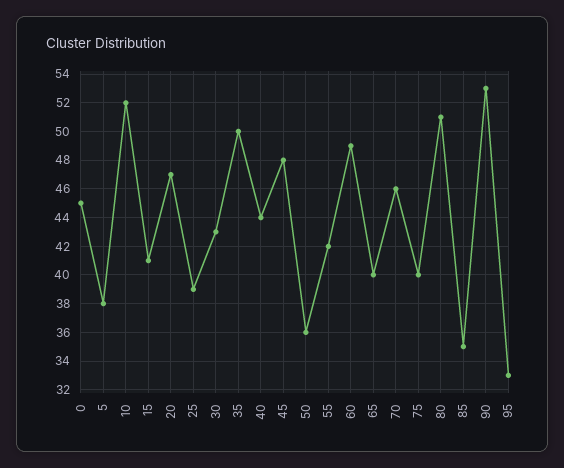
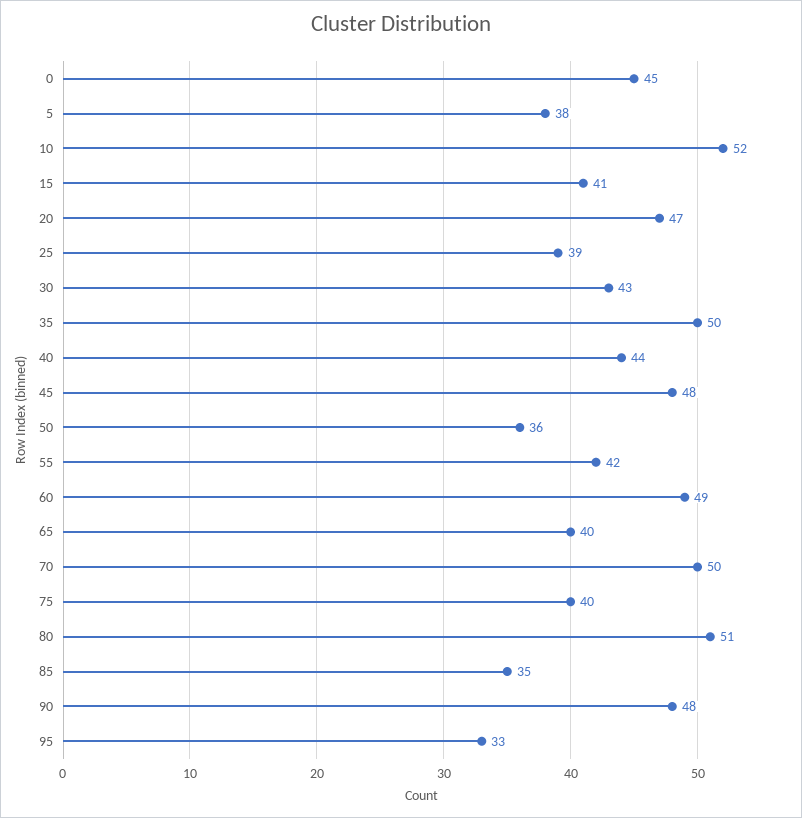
  {
    "0": 45,
    "5": 38,
    "10": 52,
    "15": 41,
    "20": 47,
    "25": 39,
    "30": 43,
    "35": 50,
    "40": 44,
    "45": 48,
    "50": 36,
    "55": 42,
    "60": 49,
    "65": 40,
-   "70": 46,
+   "70": 50,
    "75": 40,
    "80": 51,
    "85": 35,
-   "90": 53,
+   "90": 48,
    "95": 33
  }

